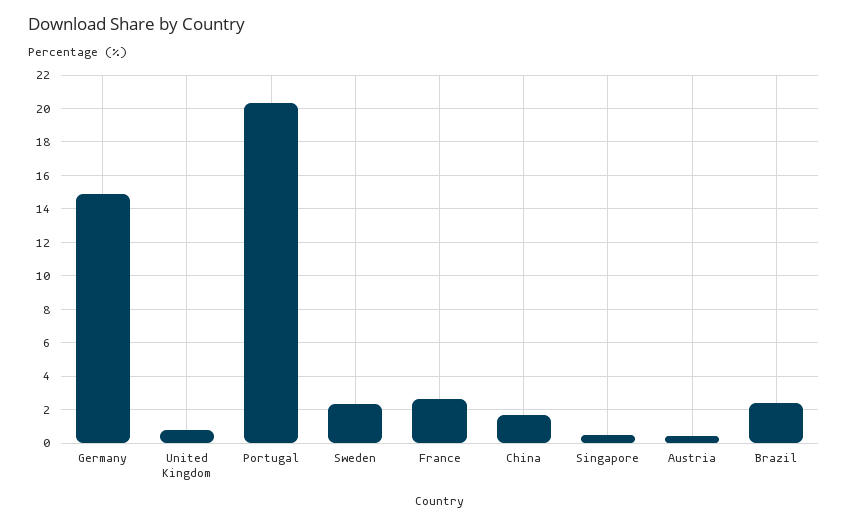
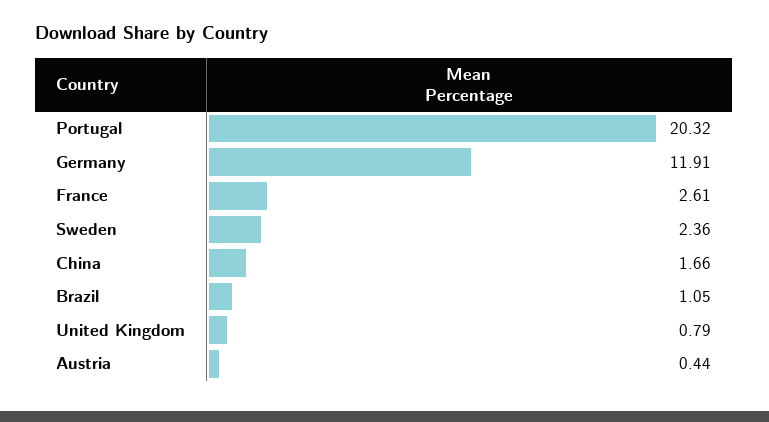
  {
-   "Germany": 15,
+   "Germany": 11.91,
    "United Kingdom": 0.79,
    "Portugal": 20.32,
    "Sweden": 2.36,
    "France": 2.61,
    "China": 1.66,
-   "Singapore": 0.5,
    "Austria": 0.44,
-   "Brazil": 2.5
+   "Brazil": 1.05
  }

